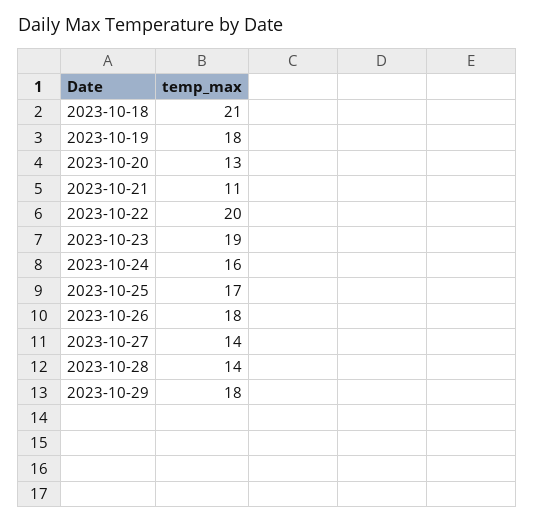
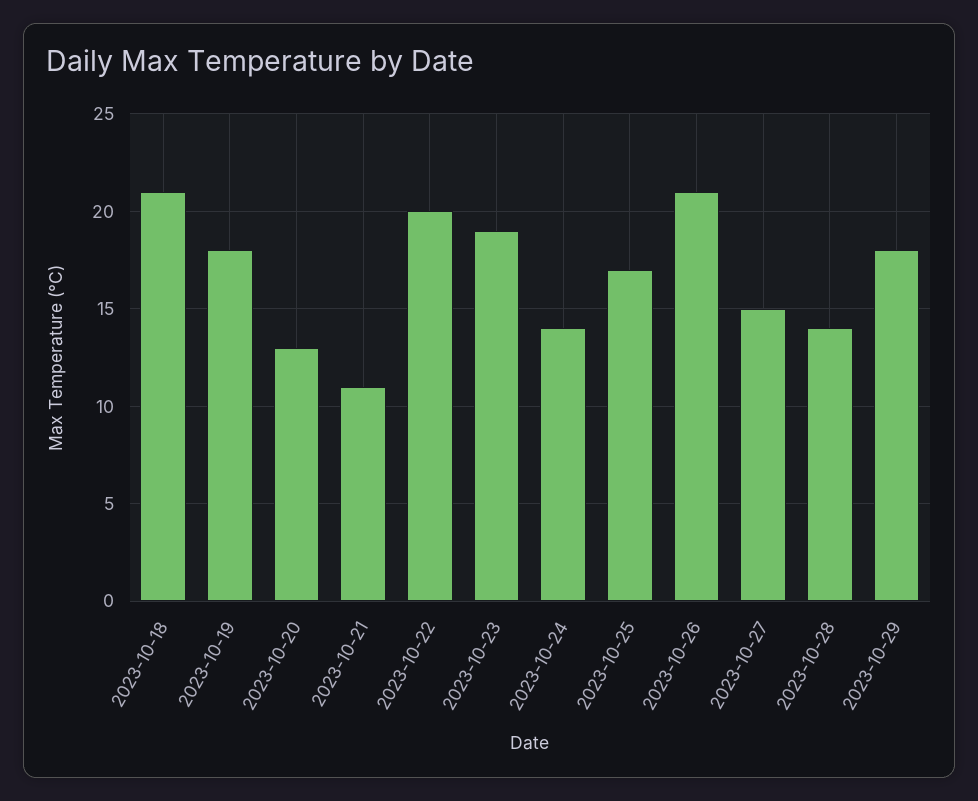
  {
    "2023-10-18": 21,
    "2023-10-19": 18,
    "2023-10-20": 13,
    "2023-10-21": 11,
    "2023-10-22": 20,
    "2023-10-23": 19,
-   "2023-10-24": 16,
+   "2023-10-24": 14,
    "2023-10-25": 17,
-   "2023-10-26": 18,
+   "2023-10-26": 21,
-   "2023-10-27": 14,
+   "2023-10-27": 15,
    "2023-10-28": 14,
    "2023-10-29": 18
  }

